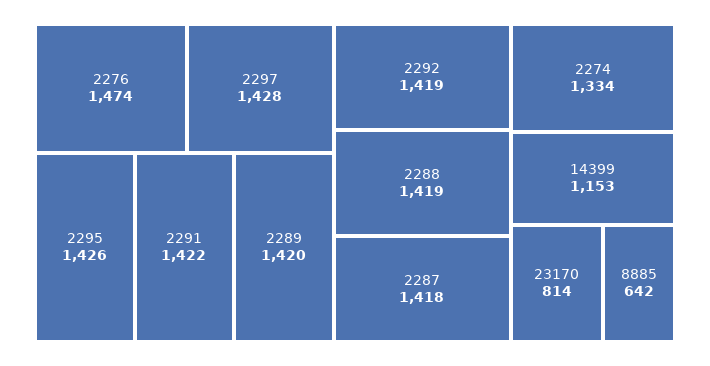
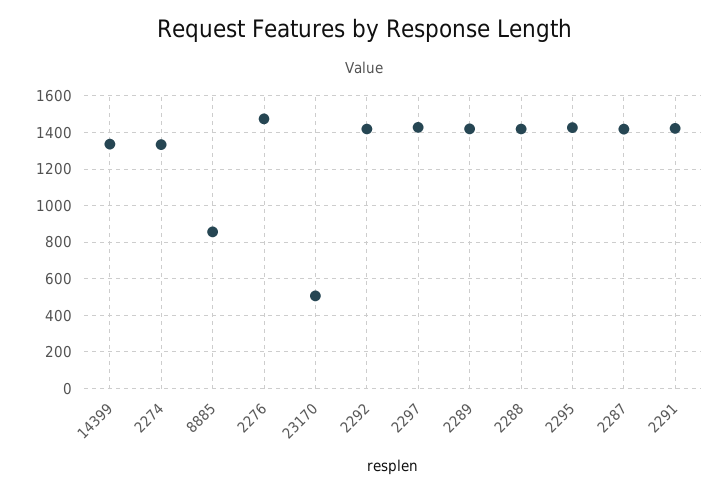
  {
    "2276": 1474,
    "2297": 1428,
    "2295": 1426,
    "2291": 1422,
    "2289": 1420,
    "2292": 1419,
    "2288": 1419,
    "2287": 1418,
    "2274": 1334,
-   "14399": 1153,
+   "14399": 1350,
-   "23170": 814,
+   "23170": 500,
-   "8885": 642
+   "8885": 850
  }

